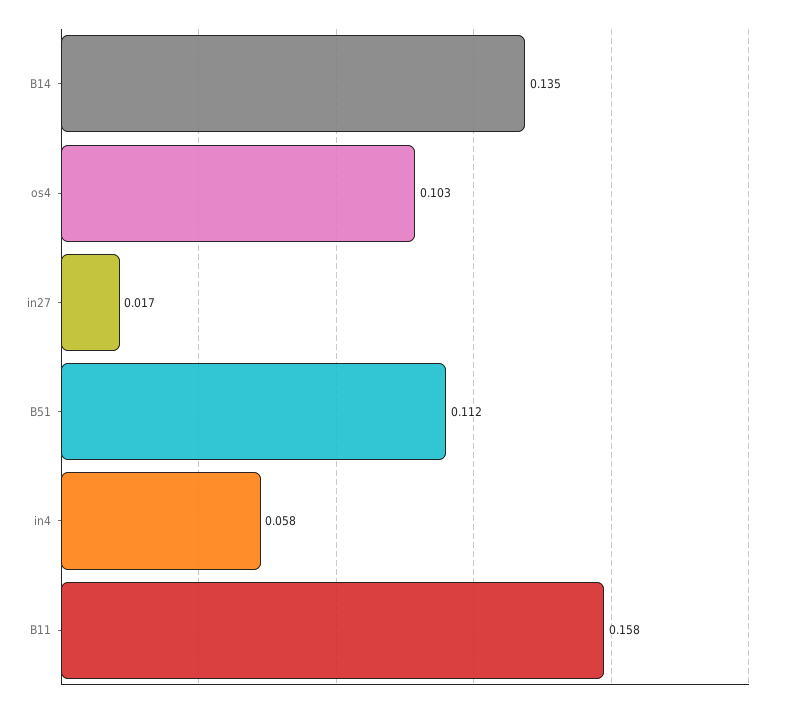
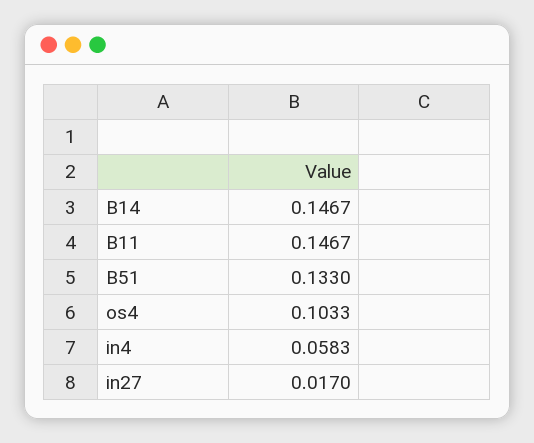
  {
-   "B14": 0.135,
+   "B14": 0.1467,
    "os4": 0.1033,
    "in27": 0.017,
-   "B51": 0.112,
+   "B51": 0.133,
    "in4": 0.0583,
-   "B11": 0.158
+   "B11": 0.1467
  }

